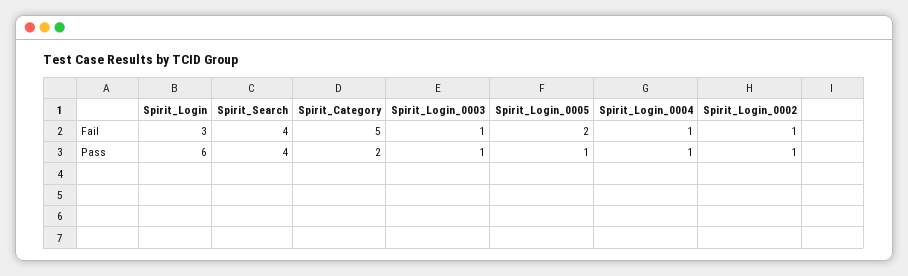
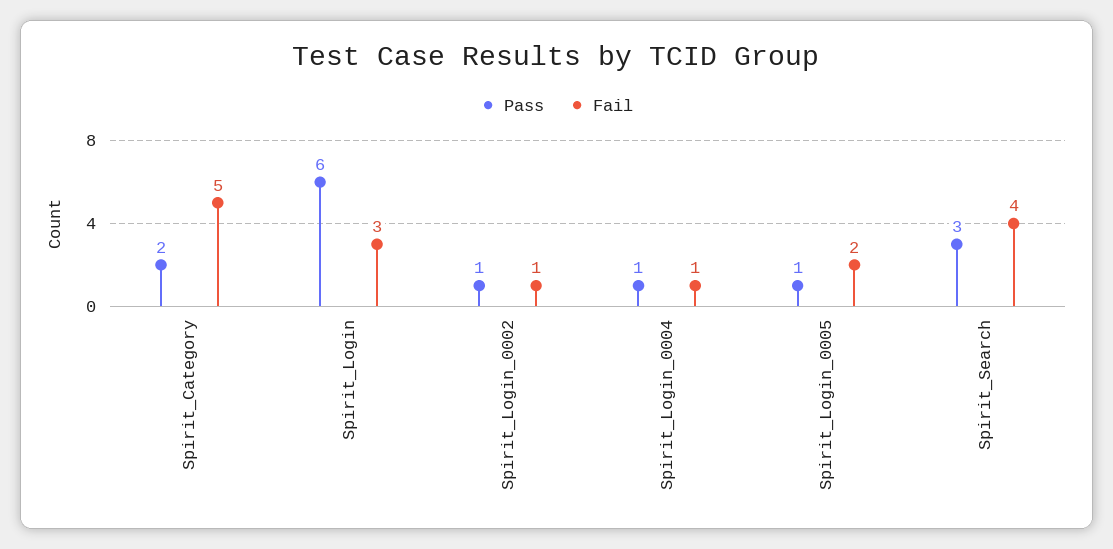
  {
    "Fail": {
      "Spirit_Login": 3,
      "Spirit_Search": 4,
      "Spirit_Category": 5,
-     "Spirit_Login_0003": 1,
      "Spirit_Login_0005": 2,
      "Spirit_Login_0004": 1,
      "Spirit_Login_0002": 1
    },
    "Pass": {
      "Spirit_Login": 6,
-     "Spirit_Search": 4,
+     "Spirit_Search": 3,
      "Spirit_Category": 2,
-     "Spirit_Login_0003": 1,
      "Spirit_Login_0005": 1,
      "Spirit_Login_0004": 1,
      "Spirit_Login_0002": 1
    }
  }

